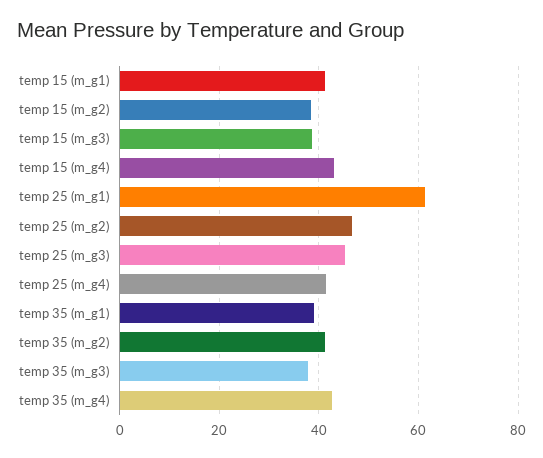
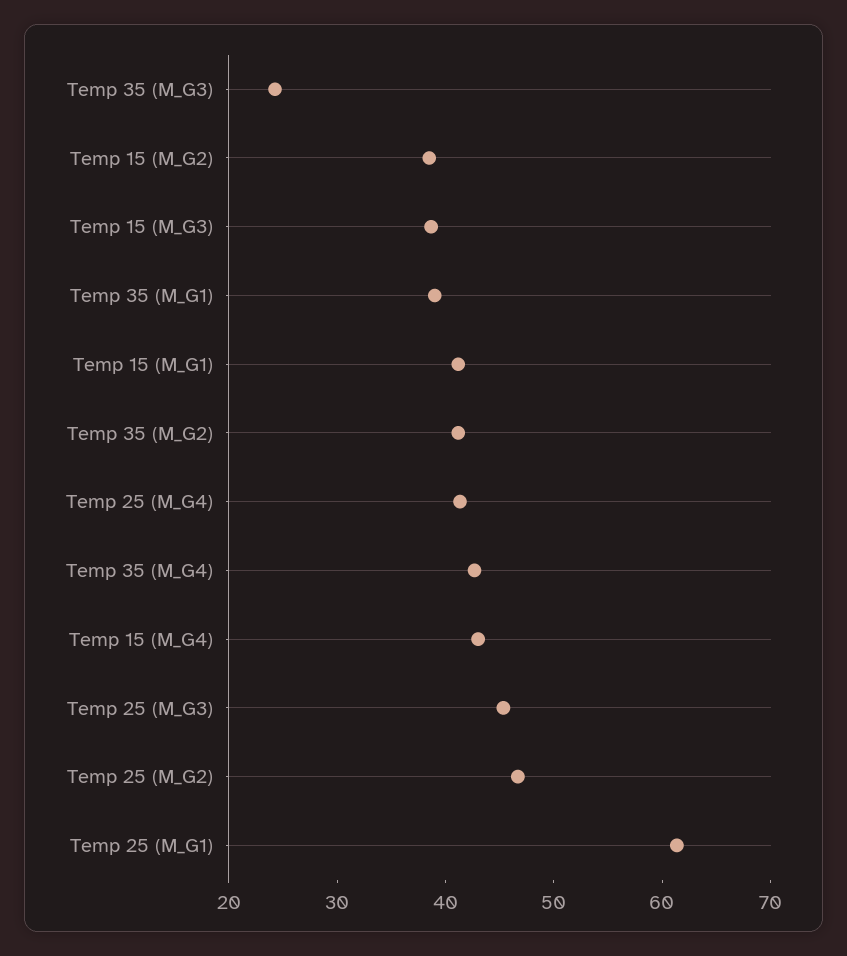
  {
    "temp 15 (m_g1)": 42,
    "temp 15 (m_g2)": 38,
    "temp 15 (m_g3)": 38,
    "temp 15 (m_g4)": 44,
    "temp 25 (m_g1)": 62,
    "temp 25 (m_g2)": 46,
    "temp 25 (m_g3)": 46,
    "temp 25 (m_g4)": 42,
    "temp 35 (m_g1)": 40,
    "temp 35 (m_g2)": 42,
-   "temp 35 (m_g3)": 38,
+   "temp 35 (m_g3)": 24,
    "temp 35 (m_g4)": 42
  }

